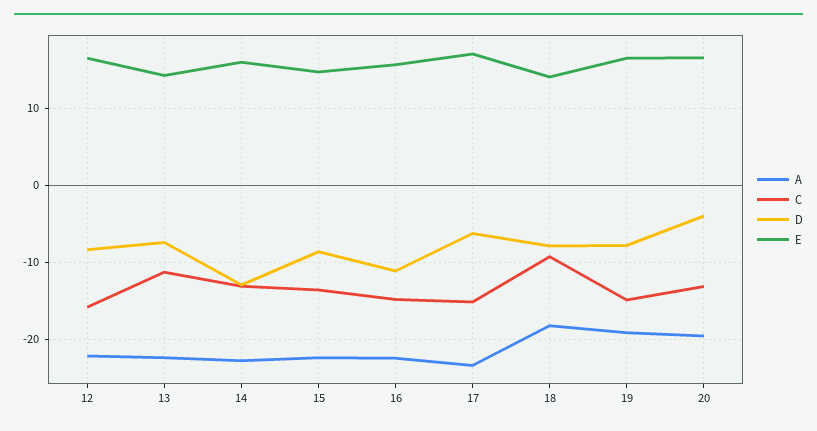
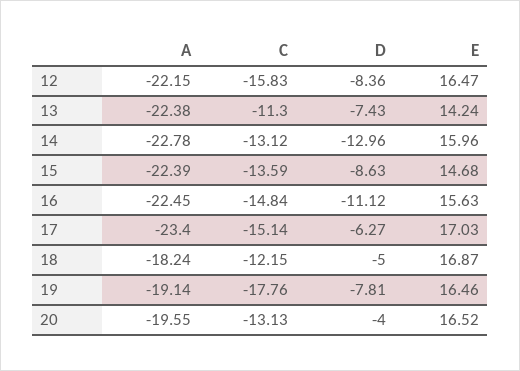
  {
    "A": {
      "12": -22.15,
      "13": -22.38,
      "14": -22.78,
      "15": -22.39,
      "16": -22.45,
      "17": -23.4,
      "18": -18.24,
      "19": -19.14,
      "20": -19.55
    },
    "C": {
      "12": -15.83,
      "13": -11.3,
      "14": -13.12,
      "15": -13.59,
      "16": -14.84,
      "17": -15.14,
-     "18": -9,
+     "18": -12.15,
-     "19": -15,
+     "19": -17.76,
      "20": -13.13
    },
    "D": {
      "12": -8.36,
      "13": -7.43,
      "14": -12.96,
      "15": -8.63,
      "16": -11.12,
      "17": -6.27,
-     "18": -8,
+     "18": -5,
      "19": -7.81,
      "20": -4
    },
    "E": {
      "12": 16.47,
      "13": 14.24,
      "14": 15.96,
      "15": 14.68,
      "16": 15.63,
      "17": 17.03,
-     "18": 14,
+     "18": 16.87,
      "19": 16.46,
      "20": 16.52
    }
  }

